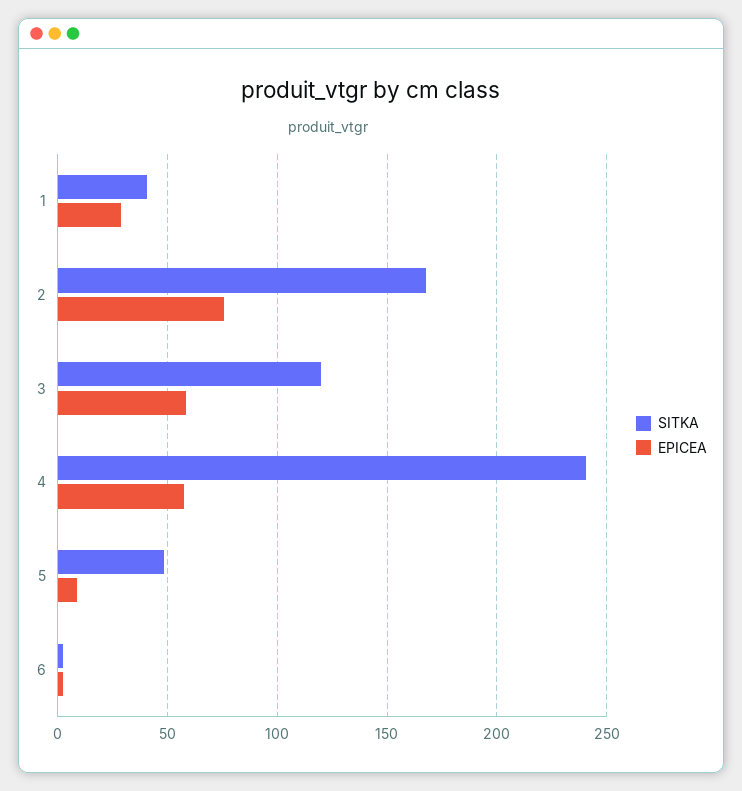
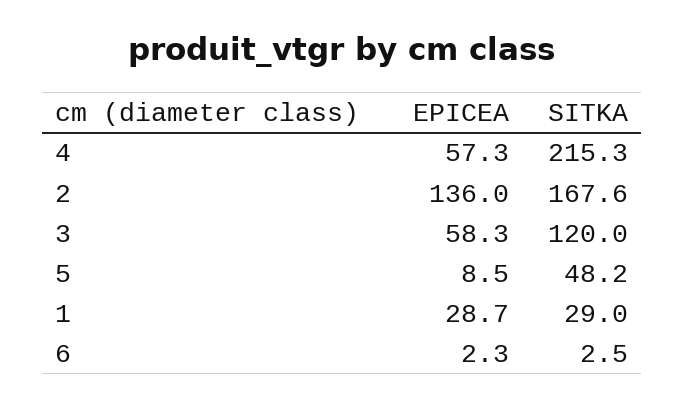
  {
    "SITKA": {
-     "1": 40,
+     "1": 29,
      "2": 167.6,
      "3": 120,
-     "4": 240,
+     "4": 215.3,
      "5": 48.2,
      "6": 2.5
    },
    "EPICEA": {
      "1": 28.7,
-     "2": 75,
+     "2": 136,
      "3": 58.3,
      "4": 57.3,
      "5": 8.5,
      "6": 2.3
    }
  }

